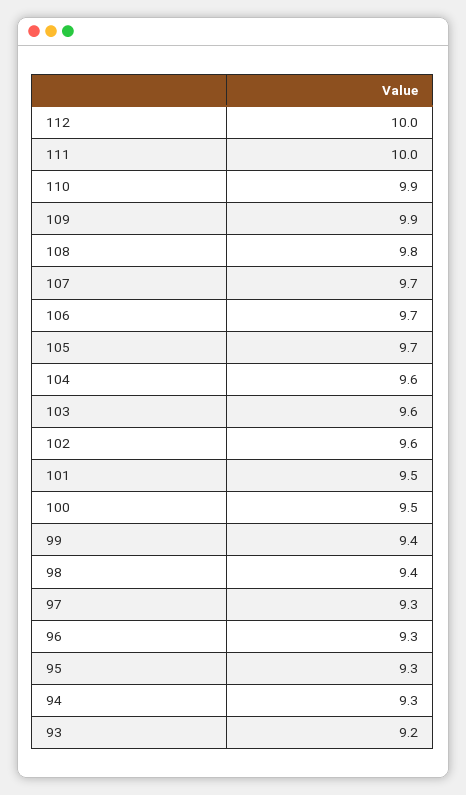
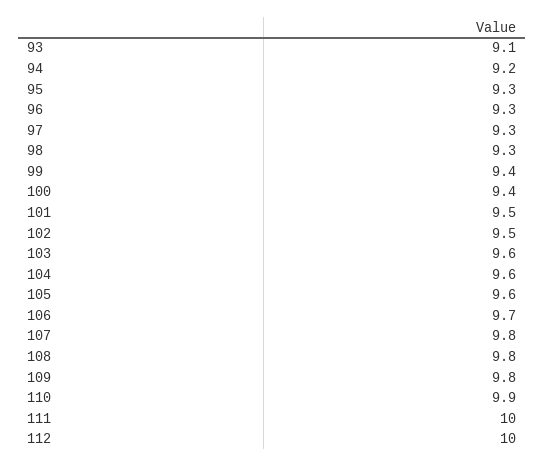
  {
    "112": 10,
    "111": 10,
    "110": 9.9,
-   "109": 9.9,
+   "109": 9.8,
    "108": 9.8,
-   "107": 9.7,
+   "107": 9.8,
    "106": 9.7,
-   "105": 9.7,
+   "105": 9.6,
    "104": 9.6,
    "103": 9.6,
-   "102": 9.6,
+   "102": 9.5,
    "101": 9.5,
-   "100": 9.5,
+   "100": 9.4,
    "99": 9.4,
-   "98": 9.4,
+   "98": 9.3,
    "97": 9.3,
    "96": 9.3,
    "95": 9.3,
-   "94": 9.3,
+   "94": 9.2,
-   "93": 9.2
+   "93": 9.1
  }

